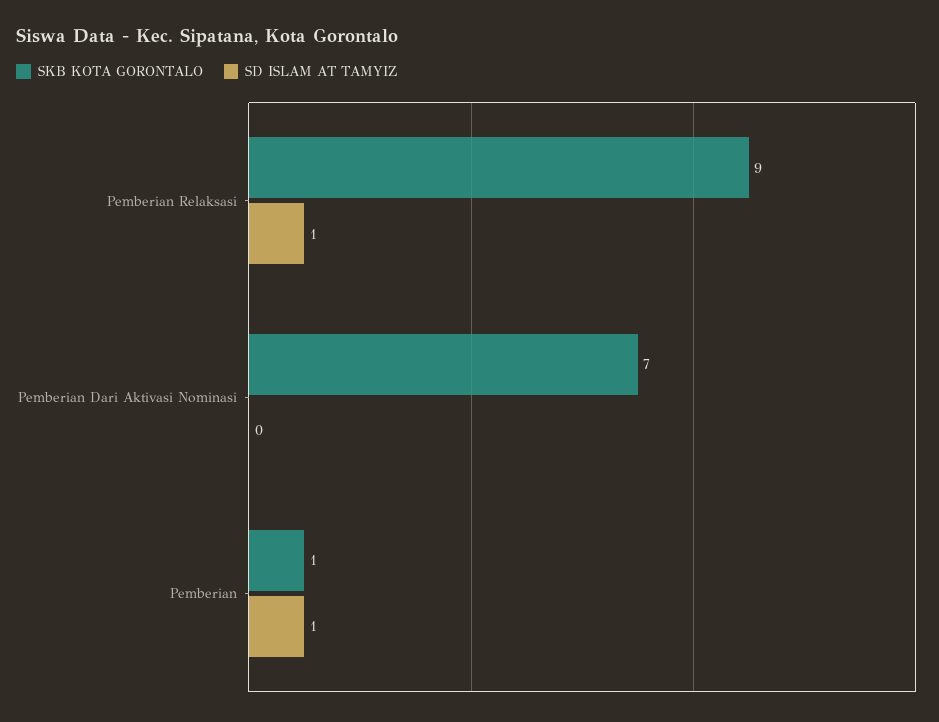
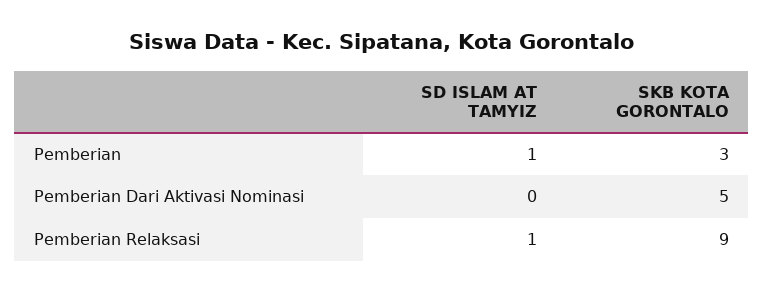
  {
    "SKB KOTA GORONTALO": {
      "Pemberian Relaksasi": 9,
-     "Pemberian Dari Aktivasi Nominasi": 7,
+     "Pemberian Dari Aktivasi Nominasi": 5,
-     "Pemberian": 1
+     "Pemberian": 3
    },
    "SD ISLAM AT TAMYIZ": {
      "Pemberian Relaksasi": 1,
      "Pemberian Dari Aktivasi Nominasi": 0,
      "Pemberian": 1
    }
  }

